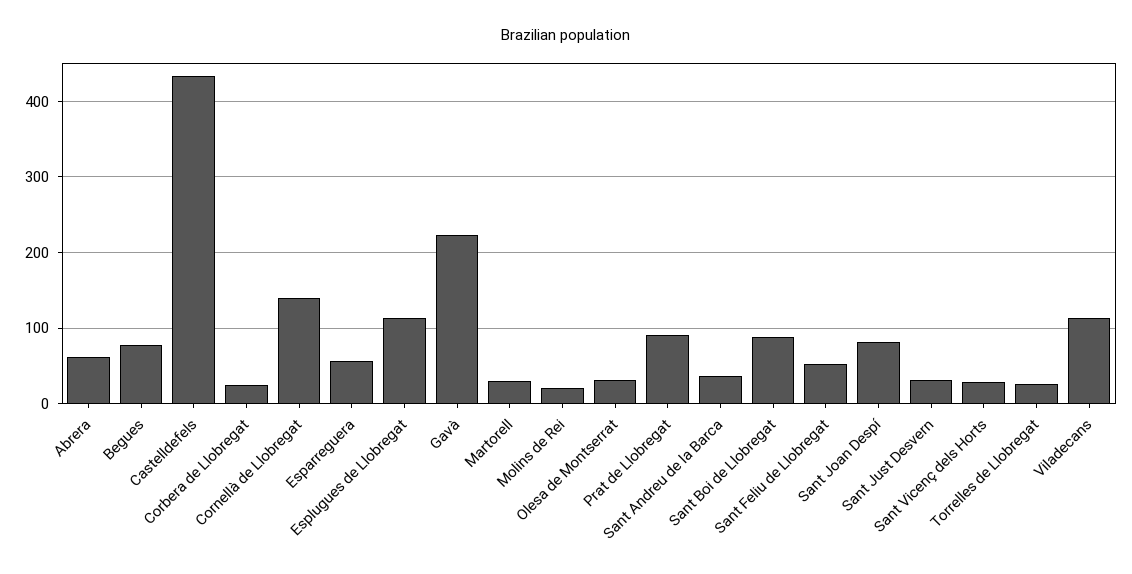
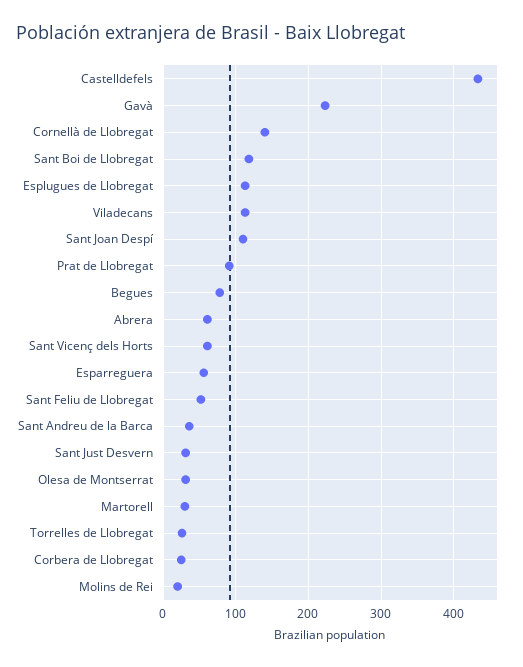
  {
    "Abrera": 60,
    "Begues": 80,
    "Castelldefels": 430,
    "Corbera de Llobregat": 30,
    "Cornellà de Llobregat": 140,
    "Esparreguera": 60,
    "Esplugues de Llobregat": 110,
    "Gavà": 220,
    "Martorell": 30,
    "Molins de Rei": 20,
    "Olesa de Montserrat": 30,
    "Prat de Llobregat": 90,
    "Sant Andreu de la Barca": 40,
-   "Sant Boi de Llobregat": 90,
+   "Sant Boi de Llobregat": 120,
    "Sant Feliu de Llobregat": 50,
-   "Sant Joan Despí": 80,
+   "Sant Joan Despí": 110,
    "Sant Just Desvern": 30,
-   "Sant Vicenç dels Horts": 30,
+   "Sant Vicenç dels Horts": 60,
    "Torrelles de Llobregat": 30,
    "Viladecans": 110
  }

